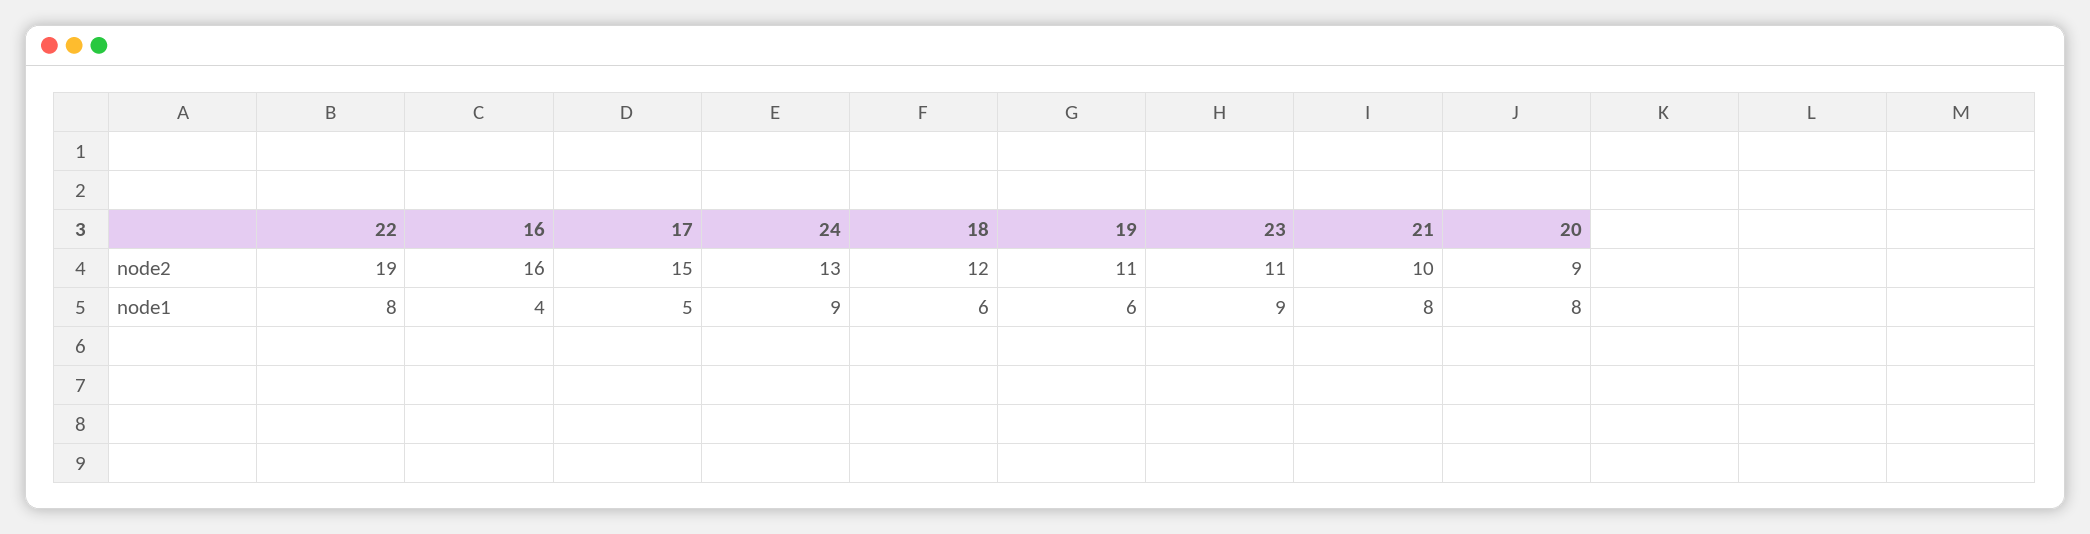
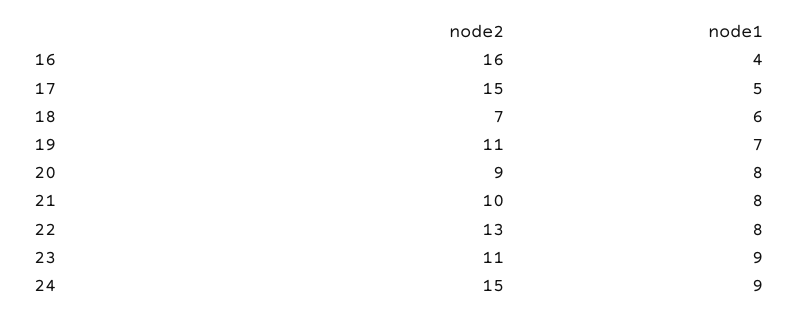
  {
    "22": {
-     "node2": 19,
+     "node2": 13,
      "node1": 8
    },
    "16": {
      "node2": 16,
      "node1": 4
    },
    "17": {
      "node2": 15,
      "node1": 5
    },
    "24": {
-     "node2": 13,
+     "node2": 15,
      "node1": 9
    },
    "18": {
-     "node2": 12,
+     "node2": 7,
      "node1": 6
    },
    "19": {
      "node2": 11,
-     "node1": 6
+     "node1": 7
    },
    "23": {
      "node2": 11,
      "node1": 9
    },
    "21": {
      "node2": 10,
      "node1": 8
    },
    "20": {
      "node2": 9,
      "node1": 8
    }
  }

